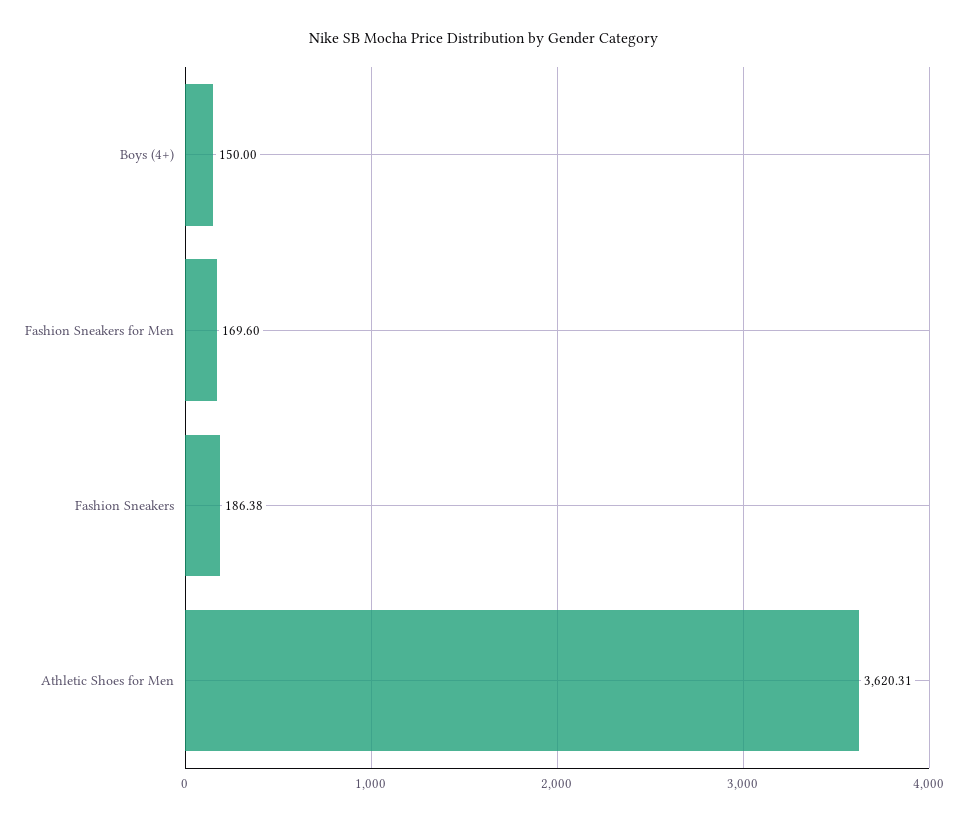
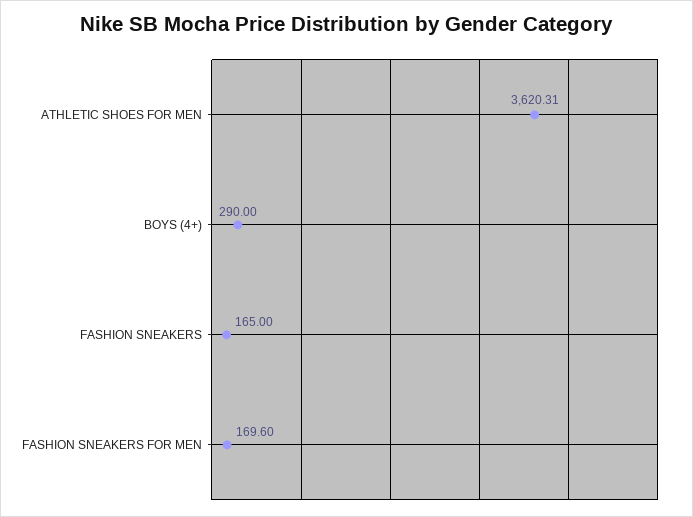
  {
-   "Boys (4+)": 150,
+   "Boys (4+)": 290,
    "Fashion Sneakers for Men": 169.6,
-   "Fashion Sneakers": 186.38,
+   "Fashion Sneakers": 165,
    "Athletic Shoes for Men": 3620.31
  }

